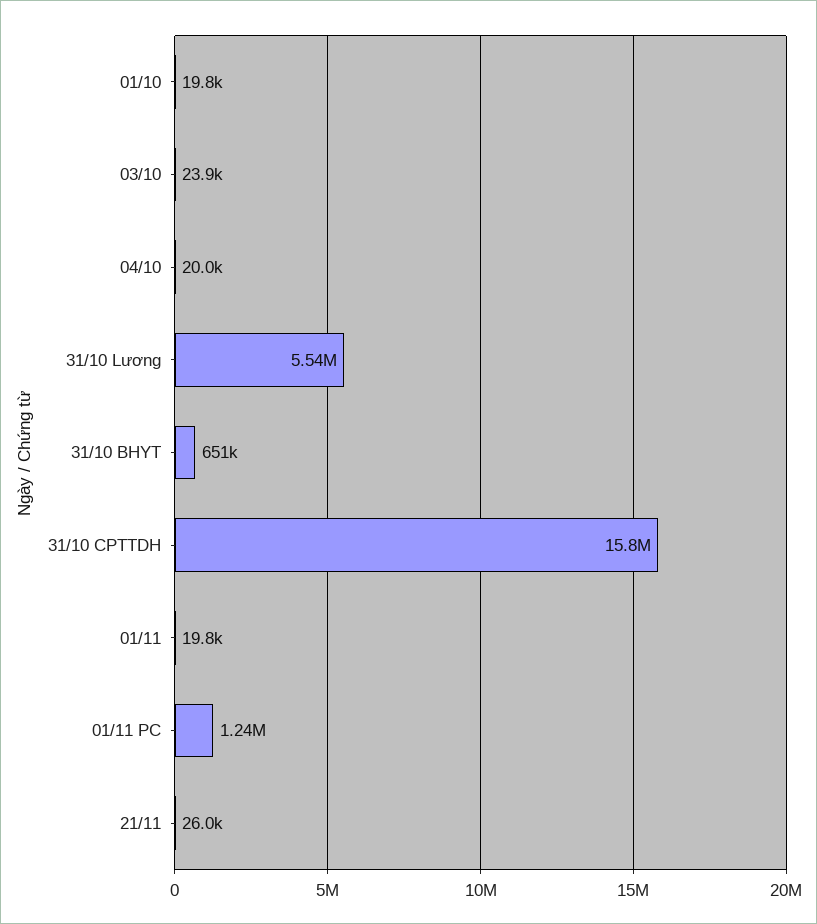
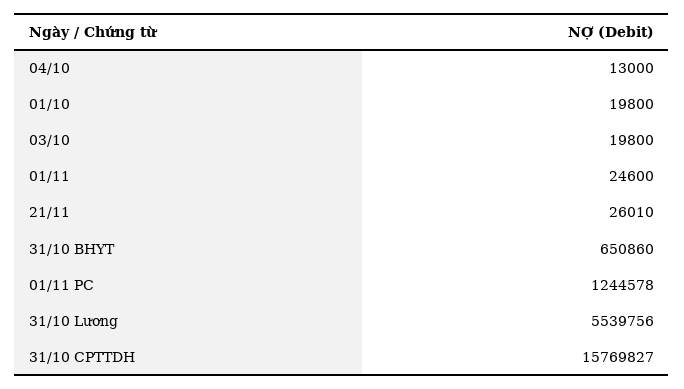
  {
    "01/10": 19800,
-   "03/10": 23900,
+   "03/10": 19800,
-   "04/10": 20000,
+   "04/10": 13000,
    "31/10 Lương": 5539756,
    "31/10 BHYT": 650860,
    "31/10 CPTTDH": 15769827,
-   "01/11": 19800,
+   "01/11": 24600,
    "01/11 PC": 1244578,
    "21/11": 26010
  }

